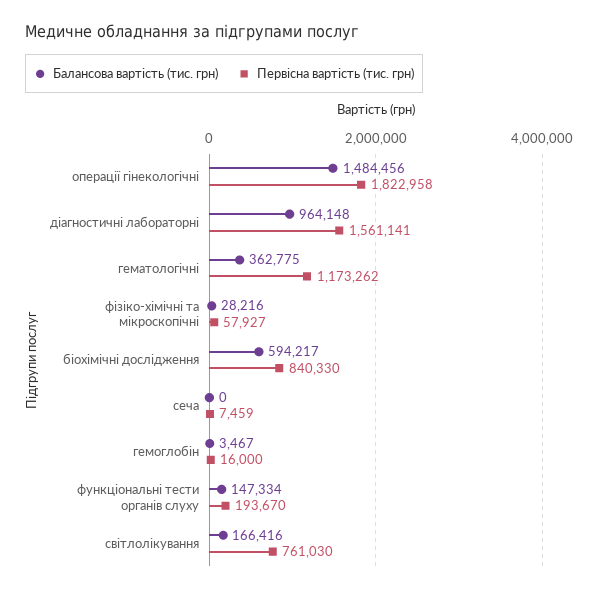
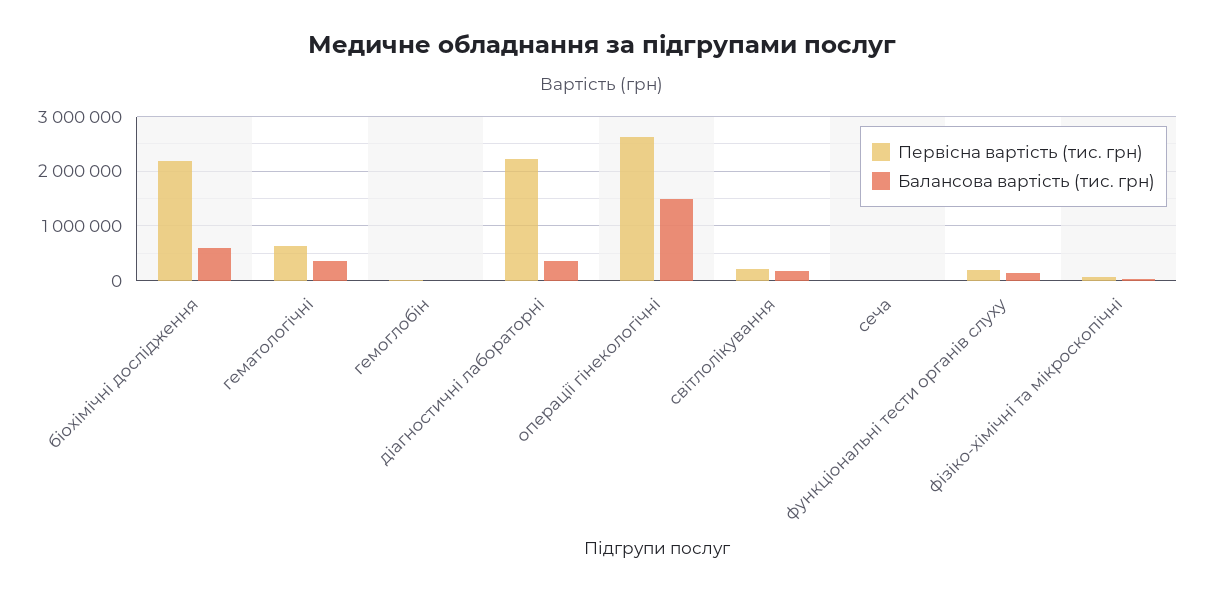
  {
    "Балансова вартість (тис. грн)": {
      "операції гінекологічні": 1484456,
-     "діагностичні лабораторні": 964148,
+     "діагностичні лабораторні": 400000,
      "гематологічні": 362775,
      "фізіко-хімічні та мікроскопічні": 28216,
      "біохімічні дослідження": 594217,
      "сеча": 0,
      "гемоглобін": 3467,
      "функціональні тести органів слуху": 147334,
      "світлолікування": 166416
    },
    "Первісна вартість (тис. грн)": {
-     "операції гінекологічні": 1822958,
+     "операції гінекологічні": 2600000,
-     "діагностичні лабораторні": 1561141,
+     "діагностичні лабораторні": 2200000,
-     "гематологічні": 1173262,
+     "гематологічні": 600000,
      "фізіко-хімічні та мікроскопічні": 57927,
-     "біохімічні дослідження": 840330,
+     "біохімічні дослідження": 2200000,
      "сеча": 7459,
      "гемоглобін": 16000,
      "функціональні тести органів слуху": 193670,
-     "світлолікування": 761030
+     "світлолікування": 200000
    }
  }

